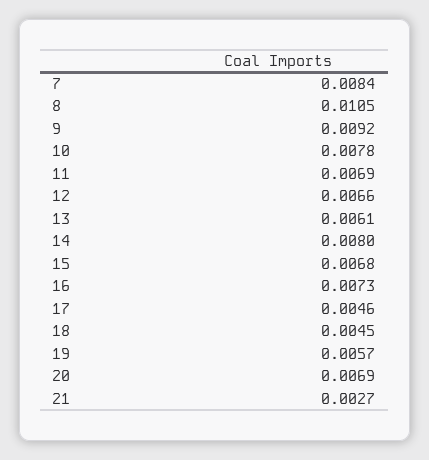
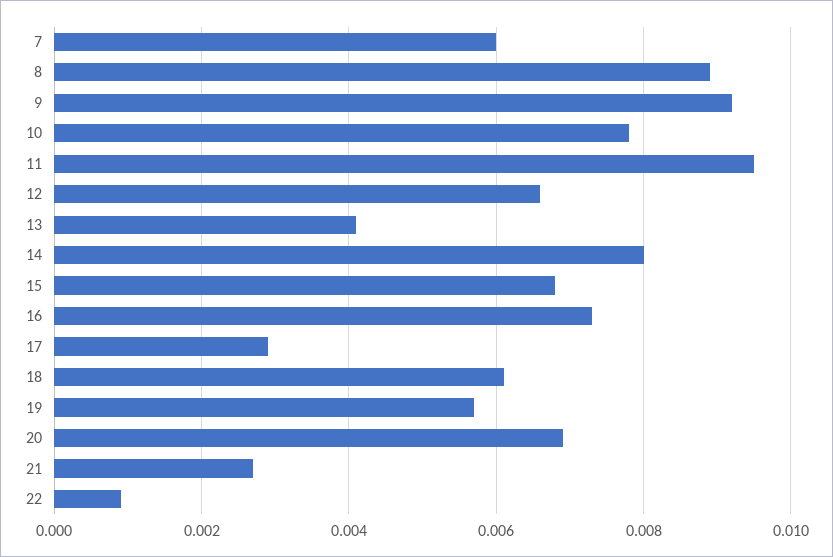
  {
-   "7": 0.0084,
+   "7": 0.006,
-   "8": 0.0105,
+   "8": 0.009,
    "9": 0.0092,
    "10": 0.0078,
-   "11": 0.0069,
+   "11": 0.0095,
    "12": 0.0066,
-   "13": 0.0061,
+   "13": 0.004,
    "14": 0.008,
    "15": 0.0068,
    "16": 0.0073,
-   "17": 0.0046,
+   "17": 0.003,
-   "18": 0.0045,
+   "18": 0.006,
    "19": 0.0057,
    "20": 0.0069,
-   "21": 0.0027
+   "21": 0.0027,
+   "22": 0.001
  }

